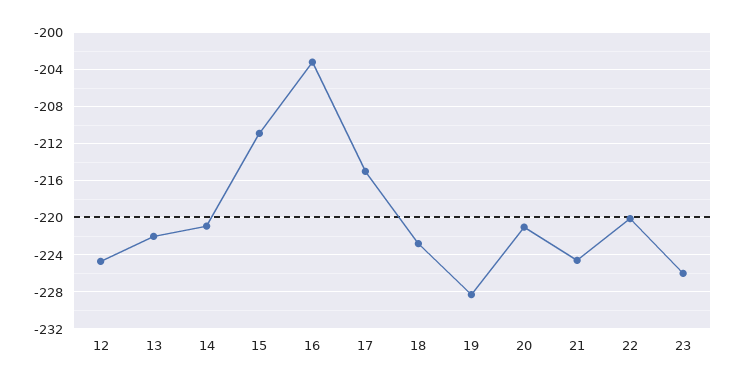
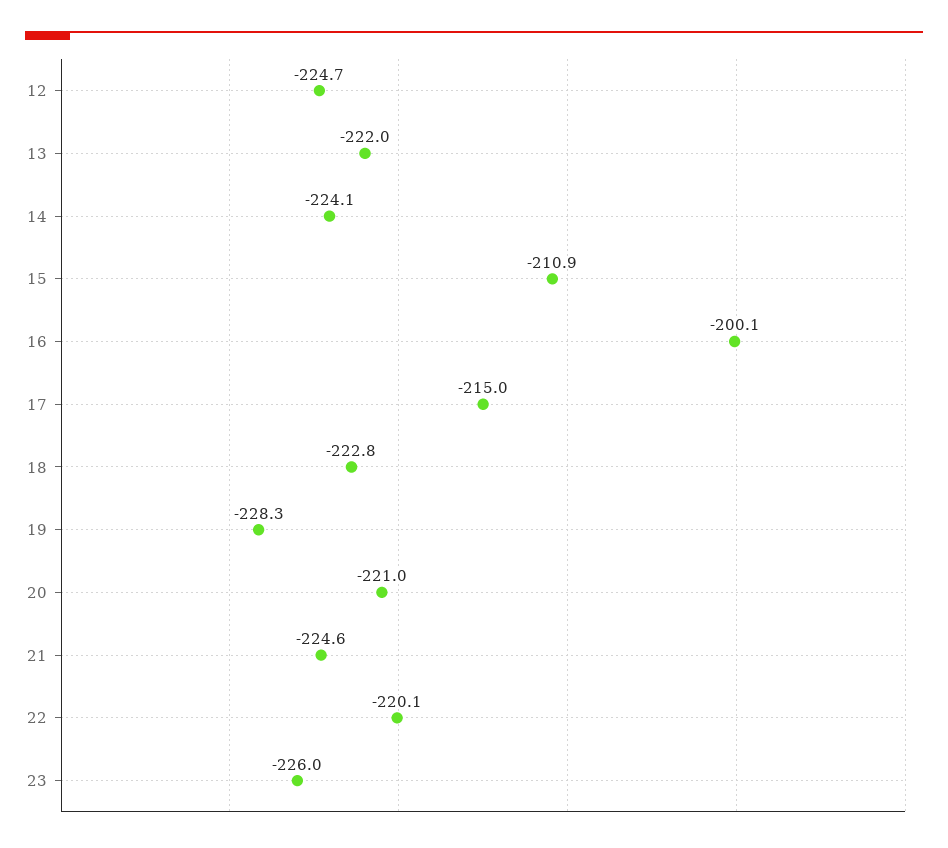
  {
    "12": -224.7,
    "13": -222,
-   "14": -221,
+   "14": -224.1,
    "15": -210.9,
-   "16": -203,
+   "16": -200.1,
    "17": -215,
    "18": -222.8,
    "19": -228.3,
    "20": -221,
    "21": -224.6,
    "22": -220.1,
    "23": -226
  }

